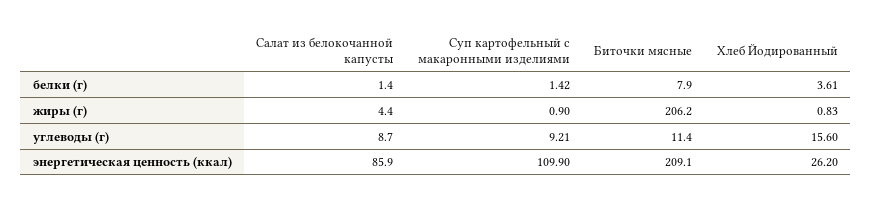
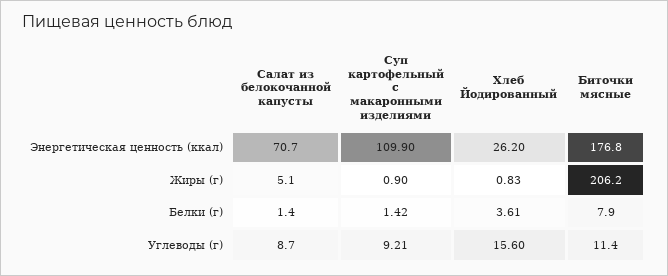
  {
    "Салат из белокочанной капусты": {
      "белки (г)": 1.4,
-     "жиры (г)": 4.4,
+     "жиры (г)": 5.1,
      "углеводы (г)": 8.7,
-     "энергетическая ценность (ккал)": 85.9
+     "энергетическая ценность (ккал)": 70.7
    },
    "Суп картофельный с макаронными изделиями": {
      "белки (г)": 1.42,
      "жиры (г)": 0.9,
      "углеводы (г)": 9.21,
      "энергетическая ценность (ккал)": 109.9
    },
    "Биточки мясные": {
      "белки (г)": 7.9,
      "жиры (г)": 206.2,
      "углеводы (г)": 11.4,
-     "энергетическая ценность (ккал)": 209.1
+     "энергетическая ценность (ккал)": 176.8
    },
    "Хлеб Йодированный": {
      "белки (г)": 3.61,
      "жиры (г)": 0.83,
      "углеводы (г)": 15.6,
      "энергетическая ценность (ккал)": 26.2
    }
  }

